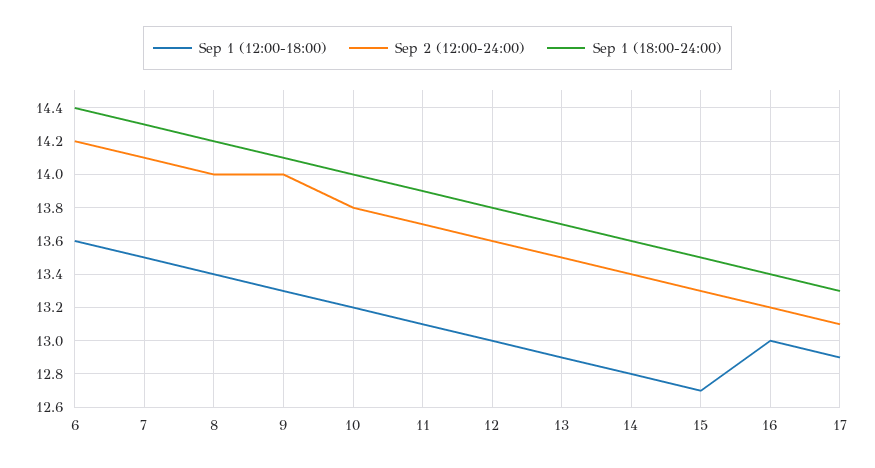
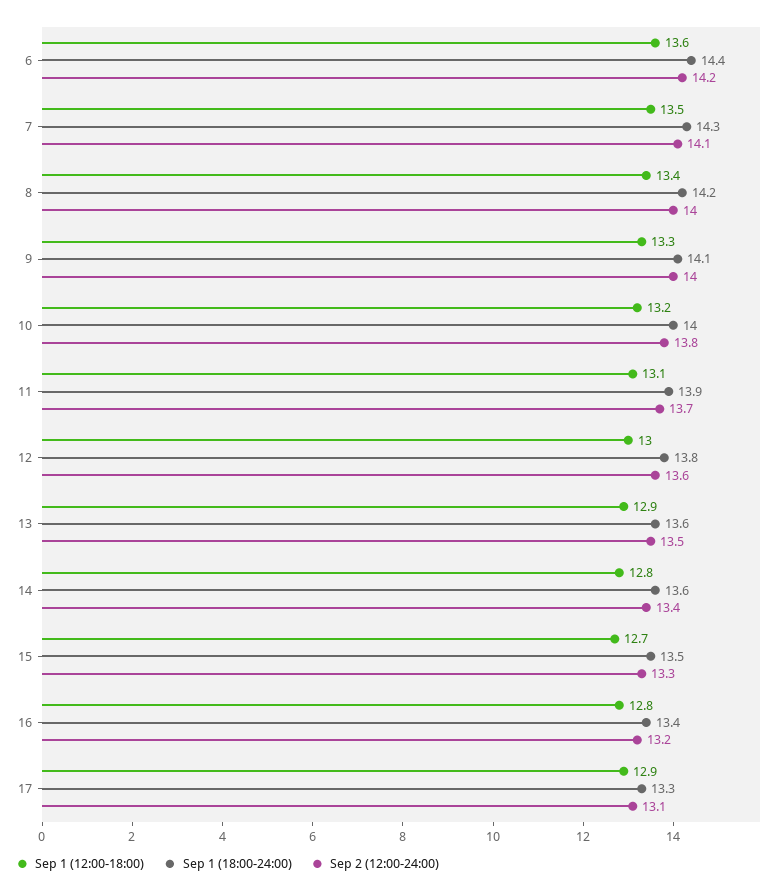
  {
    "Sep 1 (12:00-18:00)": {
      "6": 13.6,
      "7": 13.5,
      "8": 13.4,
      "9": 13.3,
      "10": 13.2,
      "11": 13.1,
      "12": 13,
      "13": 12.9,
      "14": 12.8,
      "15": 12.7,
-     "16": 13,
+     "16": 12.8,
      "17": 12.9
    },
    "Sep 2 (12:00-24:00)": {
      "6": 14.2,
      "7": 14.1,
      "8": 14,
      "9": 14,
      "10": 13.8,
      "11": 13.7,
      "12": 13.6,
      "13": 13.5,
      "14": 13.4,
      "15": 13.3,
      "16": 13.2,
      "17": 13.1
    },
    "Sep 1 (18:00-24:00)": {
      "6": 14.4,
      "7": 14.3,
      "8": 14.2,
      "9": 14.1,
      "10": 14,
      "11": 13.9,
      "12": 13.8,
-     "13": 13.7,
+     "13": 13.6,
      "14": 13.6,
      "15": 13.5,
      "16": 13.4,
      "17": 13.3
    }
  }

